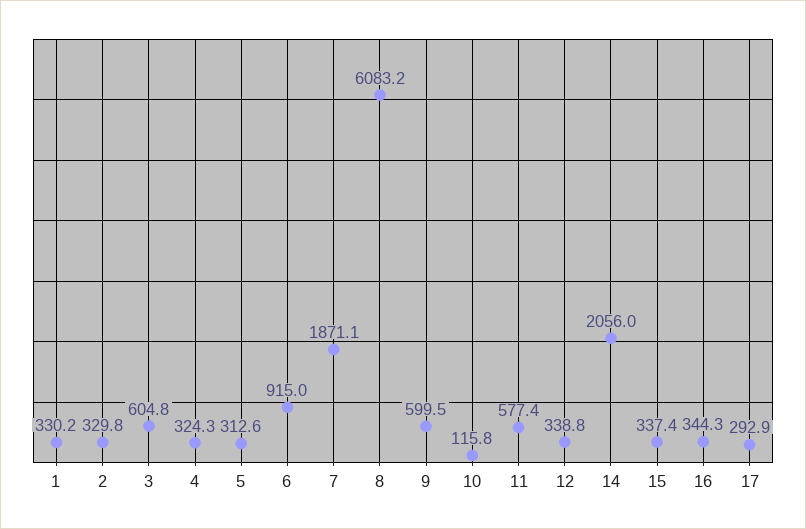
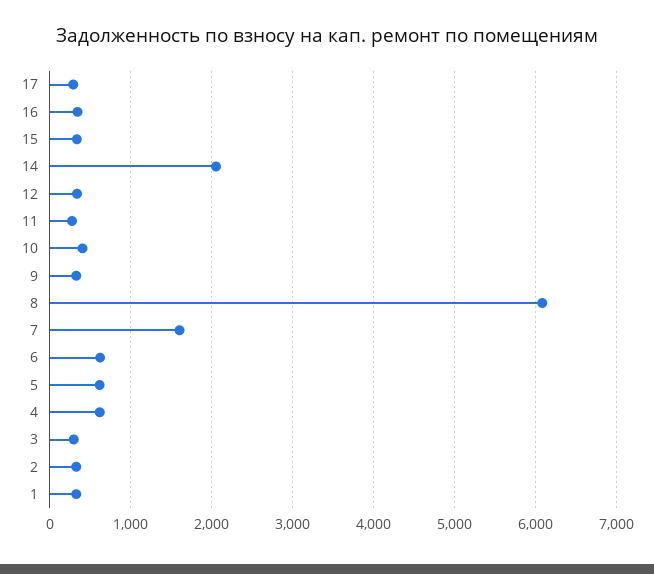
  {
    "1": 330.2,
    "2": 329.8,
-   "3": 604.8,
+   "3": 300,
-   "4": 324.3,
+   "4": 600,
-   "5": 312.6,
+   "5": 600,
-   "6": 915,
+   "6": 600,
-   "7": 1871.1,
+   "7": 1600,
    "8": 6083.2,
-   "9": 599.5,
+   "9": 300,
-   "10": 115.8,
+   "10": 400,
-   "11": 577.4,
+   "11": 300,
    "12": 338.8,
    "14": 2056,
    "15": 337.4,
    "16": 344.3,
    "17": 292.9
  }

